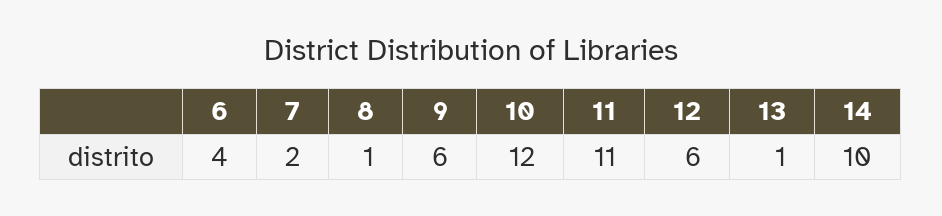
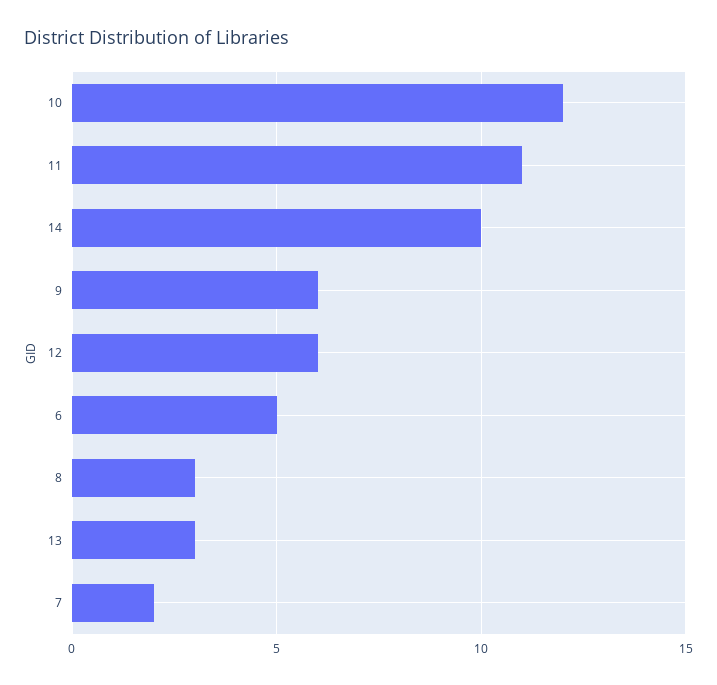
  {
-   "6": 4,
+   "6": 5,
    "7": 2,
-   "8": 1,
+   "8": 3,
    "9": 6,
    "10": 12,
    "11": 11,
    "12": 6,
-   "13": 1,
+   "13": 3,
    "14": 10
  }

